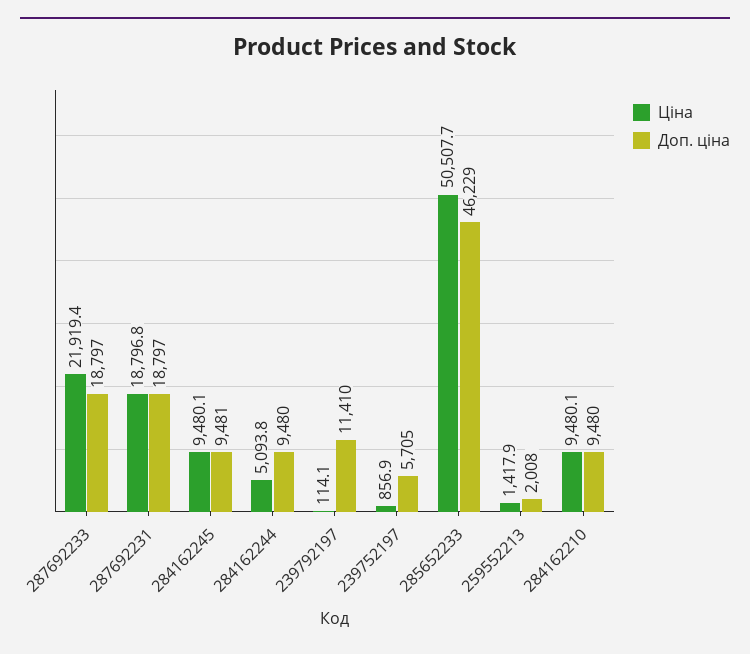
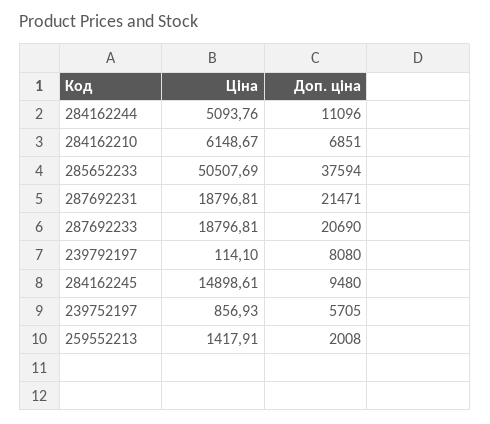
  {
    "Ціна": {
-     "287692233": 21919.4,
+     "287692233": 18796.81,
      "287692231": 18796.81,
-     "284162245": 9480.1,
+     "284162245": 14898.61,
      "284162244": 5093.76,
      "239792197": 114.1,
      "239752197": 856.93,
      "285652233": 50507.69,
      "259552213": 1417.91,
-     "284162210": 9480.1
+     "284162210": 6148.67
    },
    "Доп. ціна": {
-     "287692233": 18797,
+     "287692233": 20690,
-     "287692231": 18797,
+     "287692231": 21471,
-     "284162245": 9481,
+     "284162245": 9480,
-     "284162244": 9480,
+     "284162244": 11096,
-     "239792197": 11410,
+     "239792197": 8080,
      "239752197": 5705,
-     "285652233": 46229,
+     "285652233": 37594,
      "259552213": 2008,
-     "284162210": 9480
+     "284162210": 6851
    }
  }

